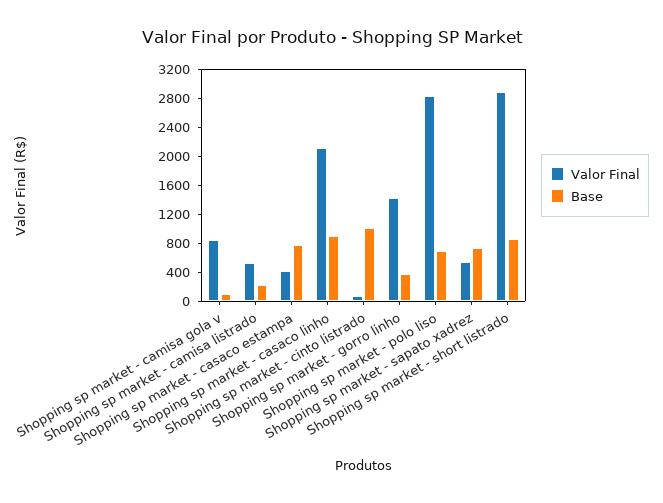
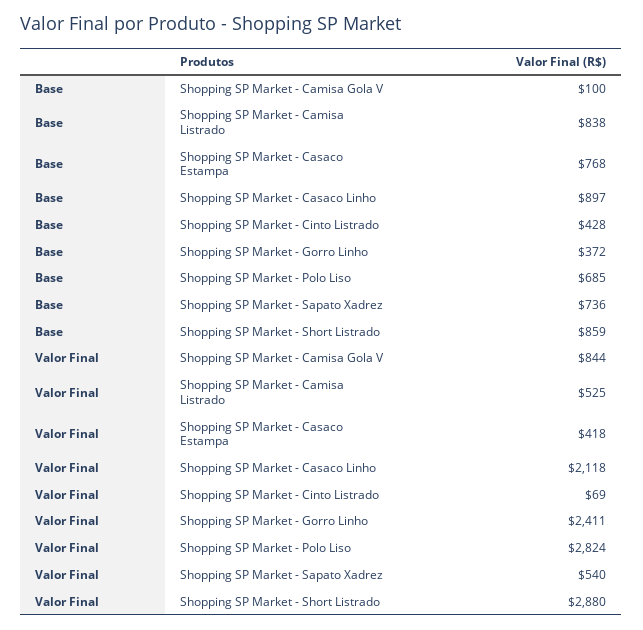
  {
    "Valor Final": {
      "Shopping sp market - camisa gola v": 844,
      "Shopping sp market - camisa listrado": 525,
      "Shopping sp market - casaco estampa": 418,
      "Shopping sp market - casaco linho": 2118,
      "Shopping sp market - cinto listrado": 69,
-     "Shopping sp market - gorro linho": 1400,
+     "Shopping sp market - gorro linho": 2411,
      "Shopping sp market - polo liso": 2824,
      "Shopping sp market - sapato xadrez": 540,
      "Shopping sp market - short listrado": 2880
    },
    "Base": {
      "Shopping sp market - camisa gola v": 100,
-     "Shopping sp market - camisa listrado": 200,
+     "Shopping sp market - camisa listrado": 838,
      "Shopping sp market - casaco estampa": 768,
      "Shopping sp market - casaco linho": 897,
-     "Shopping sp market - cinto listrado": 1000,
+     "Shopping sp market - cinto listrado": 428,
      "Shopping sp market - gorro linho": 372,
      "Shopping sp market - polo liso": 685,
      "Shopping sp market - sapato xadrez": 736,
      "Shopping sp market - short listrado": 859
    }
  }

